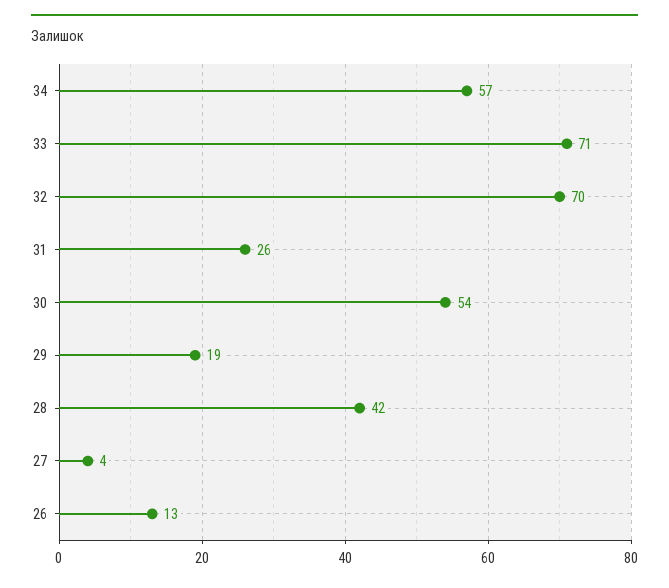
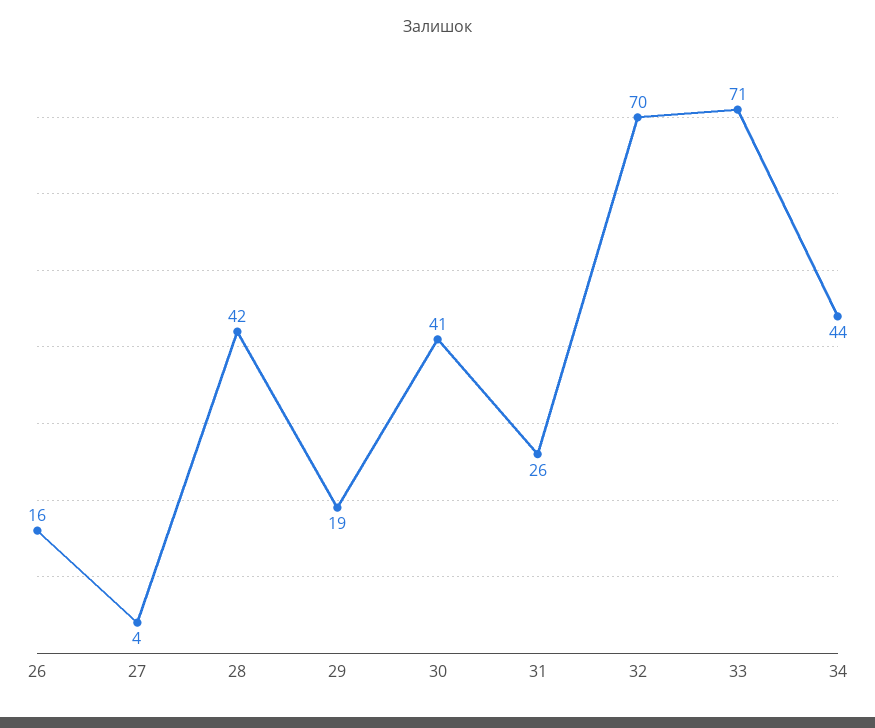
  {
-   "34": 57,
+   "34": 44,
    "33": 71,
    "32": 70,
    "31": 26,
-   "30": 54,
+   "30": 41,
    "29": 19,
    "28": 42,
    "27": 4,
-   "26": 13
+   "26": 16
  }

